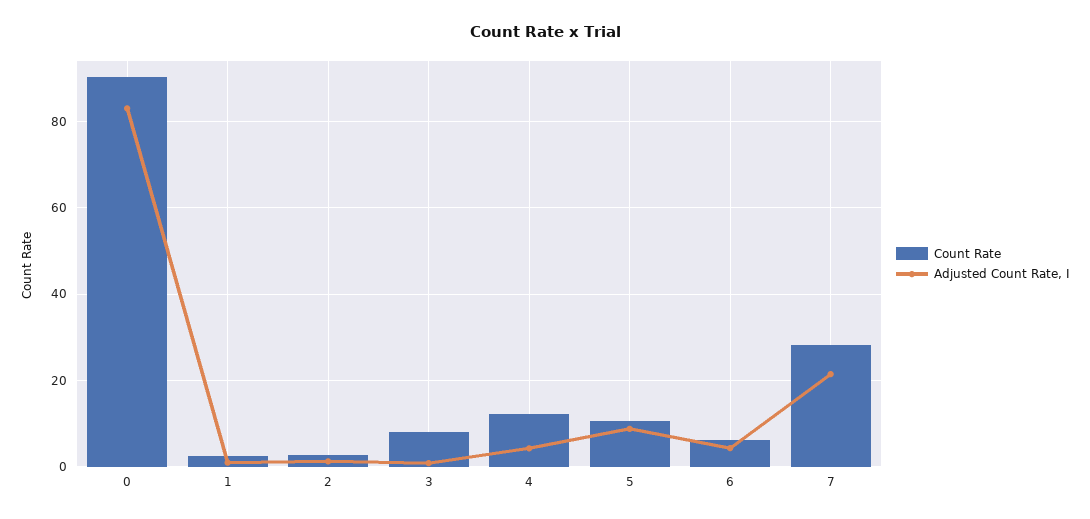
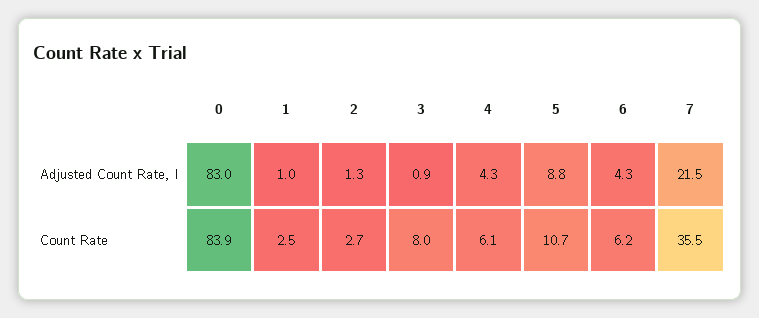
  {
    "Count Rate": {
-     "0": 90,
+     "0": 83.9,
      "1": 2.5,
      "2": 2.7,
      "3": 8,
-     "4": 12,
+     "4": 6.1,
      "5": 10.7,
      "6": 6.2,
-     "7": 28
+     "7": 35.5
    },
    "Adjusted Count Rate, I": {
      "0": 83,
      "1": 1,
      "2": 1.3,
      "3": 0.9,
      "4": 4.3,
      "5": 8.8,
      "6": 4.3,
      "7": 21.5
    }
  }

